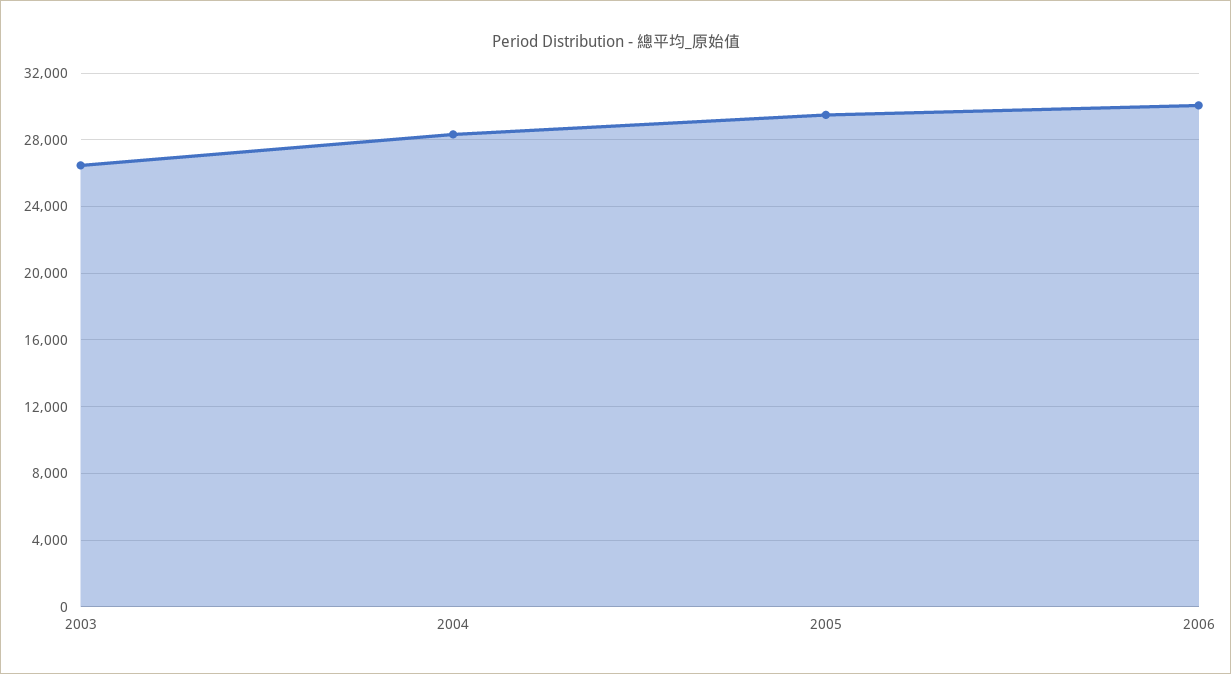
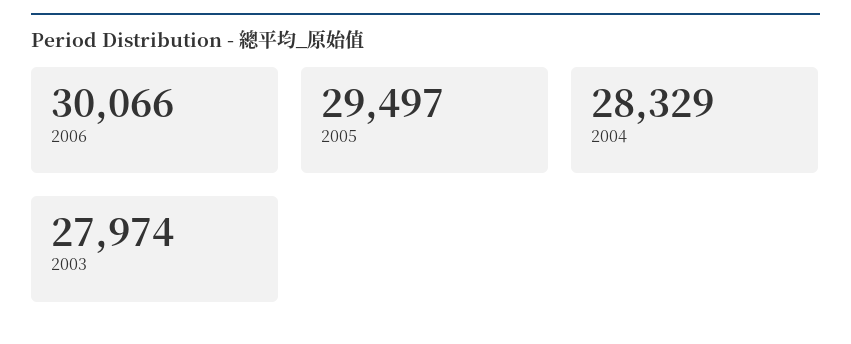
  {
-   "2003": 26500,
+   "2003": 27974,
    "2004": 28329,
    "2005": 29497,
    "2006": 30066
  }

